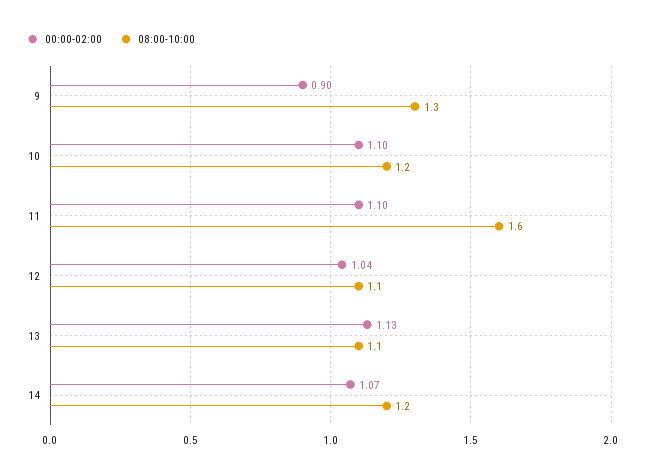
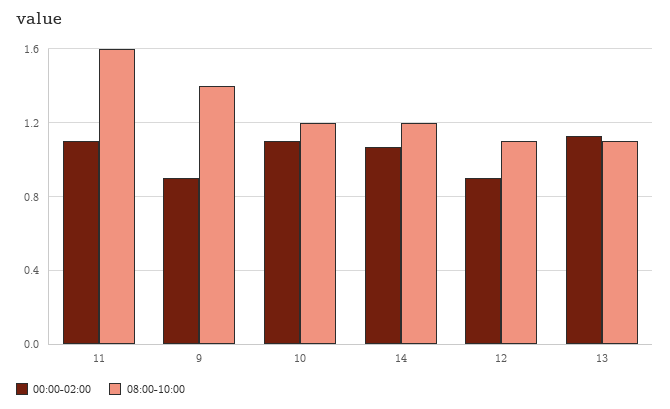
  {
    "00:00-02:00": {
      "9": 0.9,
      "10": 1.1,
      "11": 1.1,
-     "12": 1.04,
+     "12": 0.9,
      "13": 1.13,
      "14": 1.07
    },
    "08:00-10:00": {
-     "9": 1.3,
+     "9": 1.4,
      "10": 1.2,
      "11": 1.6,
      "12": 1.1,
      "13": 1.1,
      "14": 1.2
    }
  }

